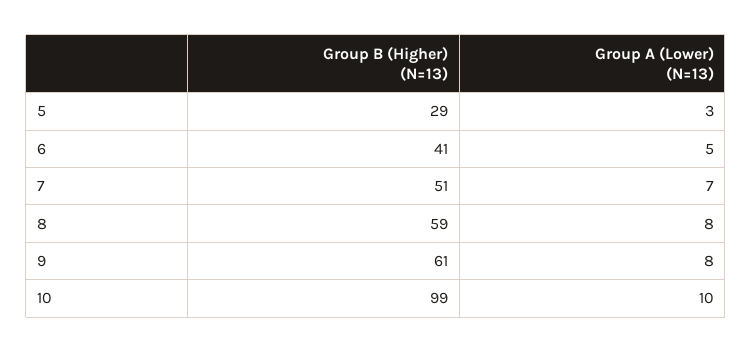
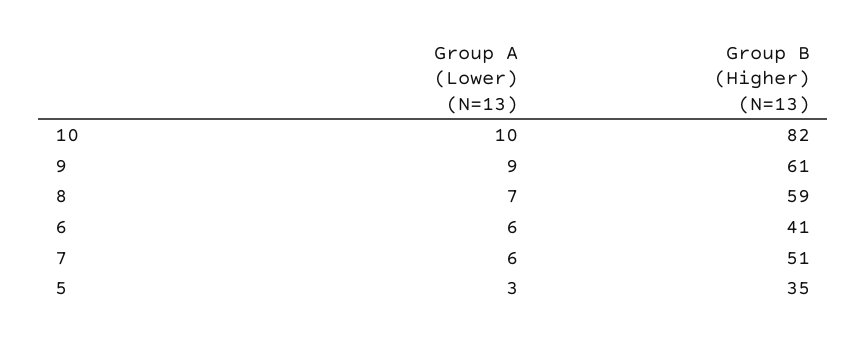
  {
    "Group B (Higher) (N=13)": {
-     "5": 29,
+     "5": 35,
      "6": 41,
      "7": 51,
      "8": 59,
      "9": 61,
-     "10": 99
+     "10": 82
    },
    "Group A (Lower) (N=13)": {
      "5": 3,
-     "6": 5,
+     "6": 6,
-     "7": 7,
+     "7": 6,
-     "8": 8,
+     "8": 7,
-     "9": 8,
+     "9": 9,
      "10": 10
    }
  }

